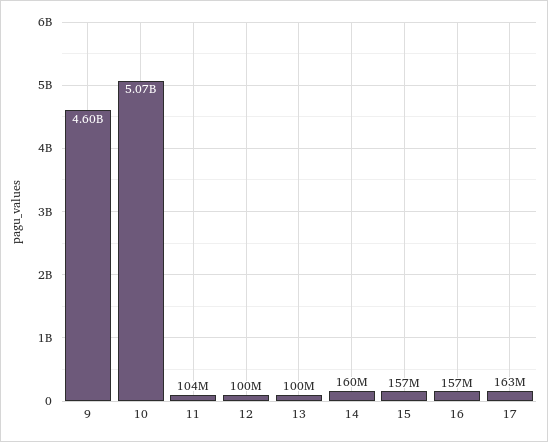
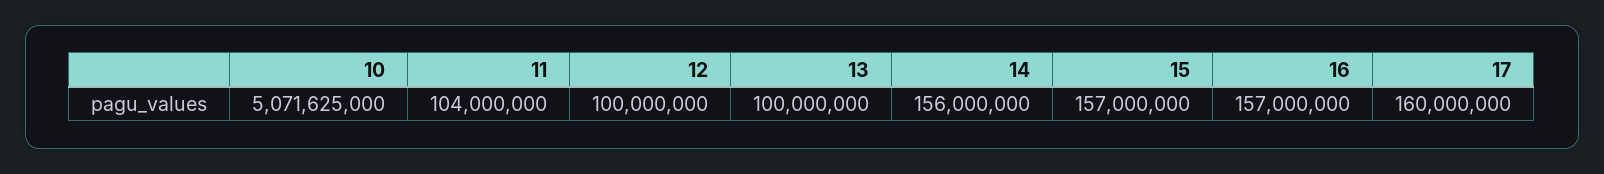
  {
-   "9": 4600000000,
    "10": 5071625000,
    "11": 104000000,
    "12": 100000000,
    "13": 100000000,
-   "14": 160000000,
+   "14": 156000000,
    "15": 157000000,
    "16": 157000000,
-   "17": 163000000
+   "17": 160000000
  }

